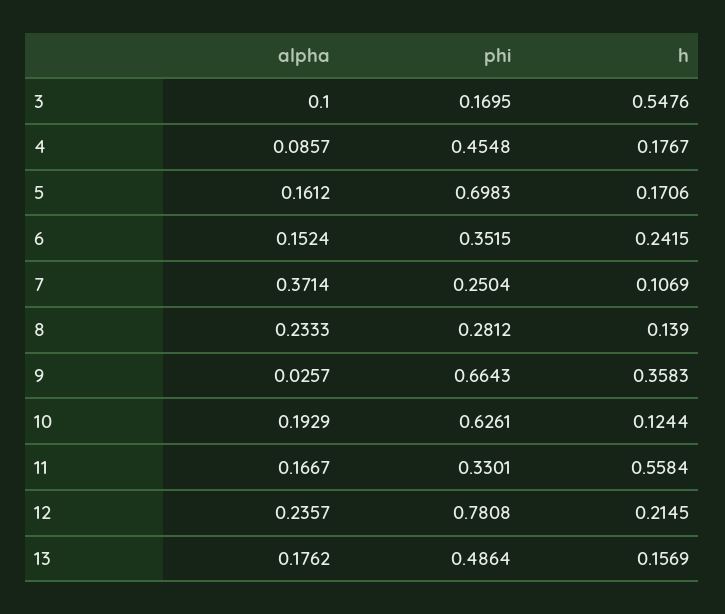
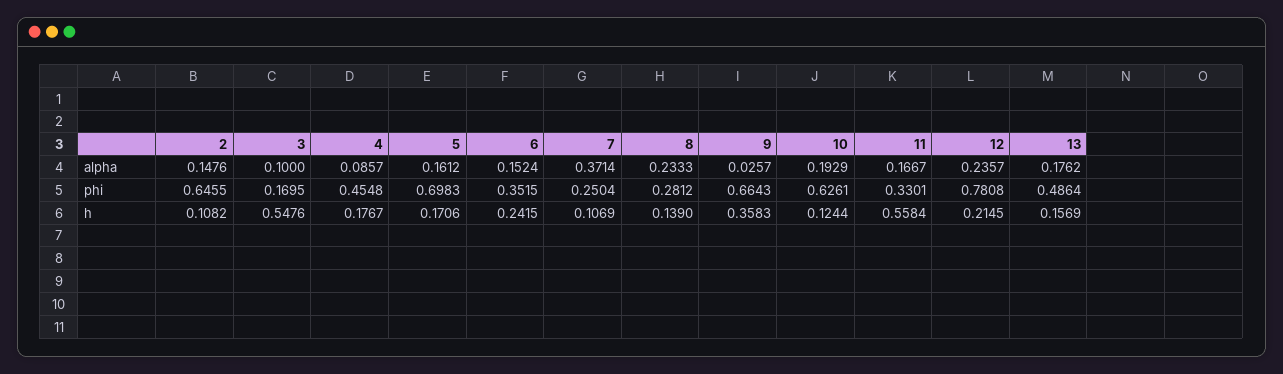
  {
    "alpha": {
      "3": 0.1,
      "4": 0.0857,
      "5": 0.1612,
      "6": 0.1524,
      "7": 0.3714,
      "8": 0.2333,
      "9": 0.0257,
      "10": 0.1929,
      "11": 0.1667,
      "12": 0.2357,
-     "13": 0.1762
+     "13": 0.1762,
+     "2": 0.1476
    },
    "phi": {
      "3": 0.1695,
      "4": 0.4548,
      "5": 0.6983,
      "6": 0.3515,
      "7": 0.2504,
      "8": 0.2812,
      "9": 0.6643,
      "10": 0.6261,
      "11": 0.3301,
      "12": 0.7808,
-     "13": 0.4864
+     "13": 0.4864,
+     "2": 0.6455
    },
    "h": {
      "3": 0.5476,
      "4": 0.1767,
      "5": 0.1706,
      "6": 0.2415,
      "7": 0.1069,
      "8": 0.139,
      "9": 0.3583,
      "10": 0.1244,
      "11": 0.5584,
      "12": 0.2145,
-     "13": 0.1569
+     "13": 0.1569,
+     "2": 0.1082
    }
  }

